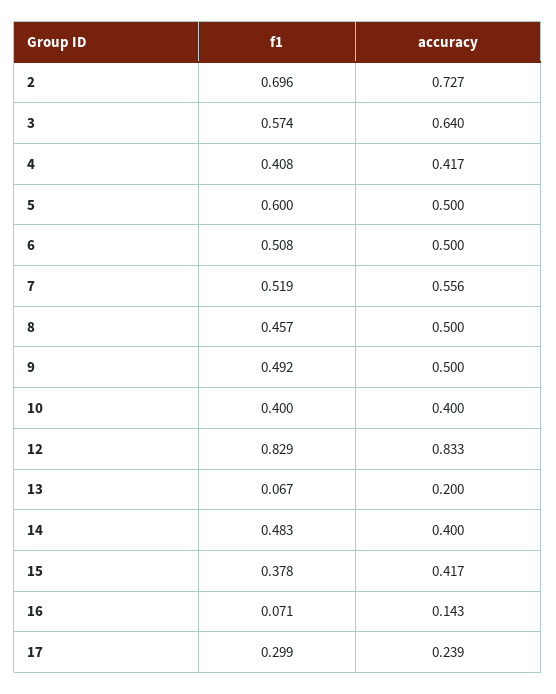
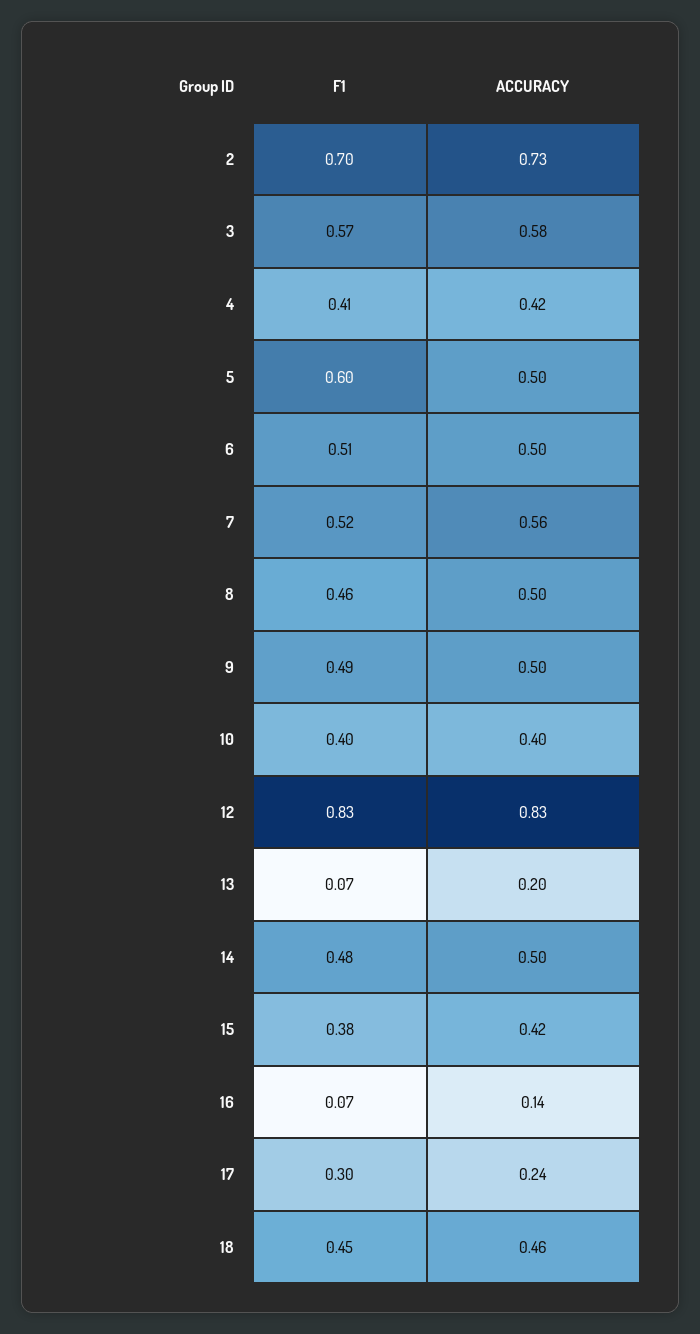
  {
    "f1": {
      "2": 0.696,
      "3": 0.574,
      "4": 0.408,
      "5": 0.6,
      "6": 0.508,
      "7": 0.519,
      "8": 0.457,
      "9": 0.492,
      "10": 0.4,
      "12": 0.829,
      "13": 0.067,
      "14": 0.483,
      "15": 0.378,
      "16": 0.071,
-     "17": 0.299
+     "17": 0.299,
+     "18": 0.45
    },
    "accuracy": {
      "2": 0.727,
-     "3": 0.64,
+     "3": 0.58,
      "4": 0.417,
      "5": 0.5,
      "6": 0.5,
      "7": 0.556,
      "8": 0.5,
      "9": 0.5,
      "10": 0.4,
      "12": 0.833,
      "13": 0.2,
-     "14": 0.4,
+     "14": 0.5,
      "15": 0.417,
      "16": 0.143,
-     "17": 0.239
+     "17": 0.239,
+     "18": 0.46
    }
  }

